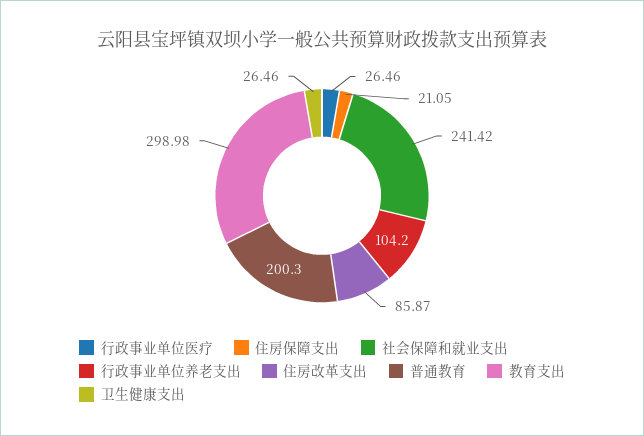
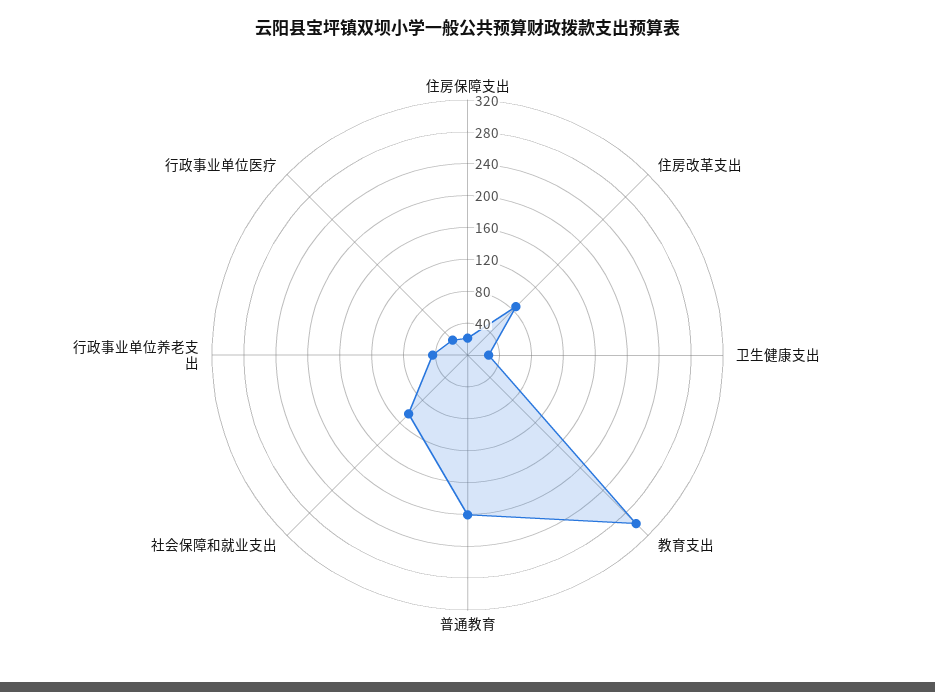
  {
    "行政事业单位医疗": 26.46,
    "住房保障支出": 21.05,
-   "社会保障和就业支出": 241.42,
+   "社会保障和就业支出": 100,
-   "行政事业单位养老支出": 104.2,
+   "行政事业单位养老支出": 40,
    "住房改革支出": 85.87,
    "普通教育": 200.3,
    "教育支出": 298.98,
    "卫生健康支出": 26.46
  }

